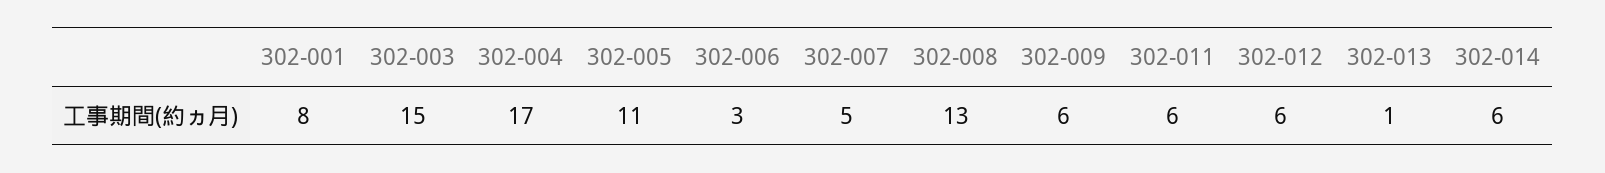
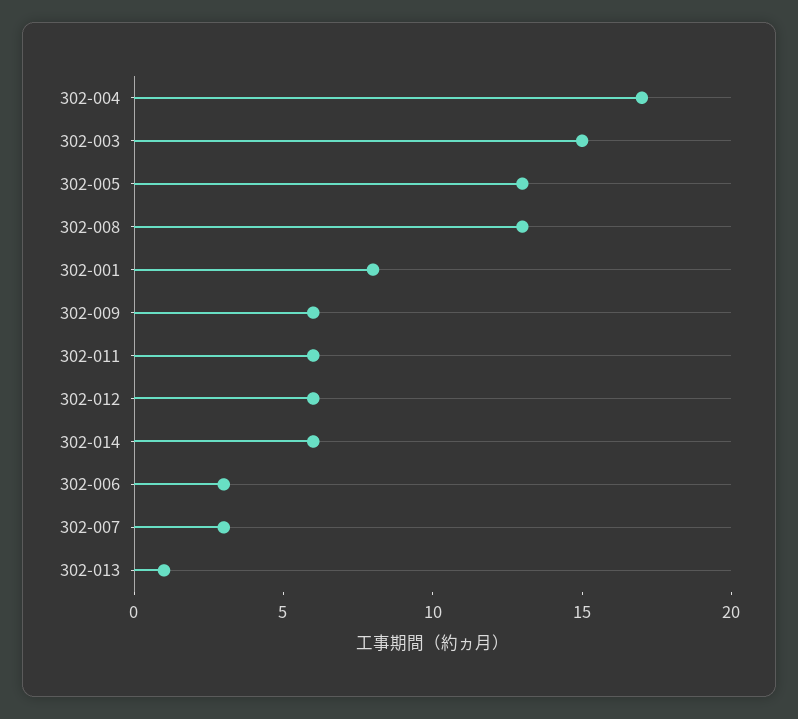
  {
    "302-001": 8,
    "302-003": 15,
    "302-004": 17,
-   "302-005": 11,
+   "302-005": 13,
    "302-006": 3,
-   "302-007": 5,
+   "302-007": 3,
    "302-008": 13,
    "302-009": 6,
    "302-011": 6,
    "302-012": 6,
    "302-013": 1,
    "302-014": 6
  }

